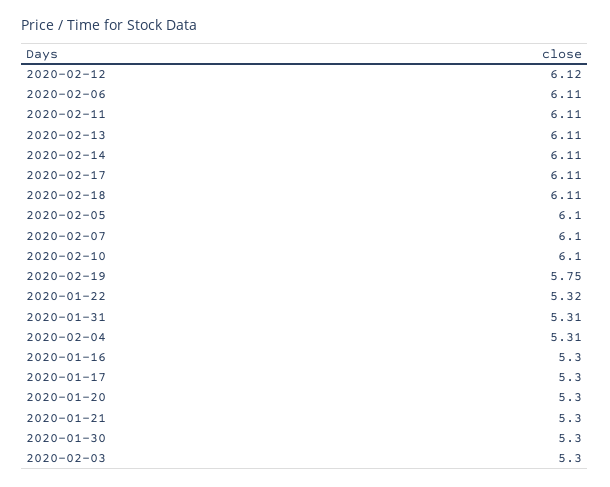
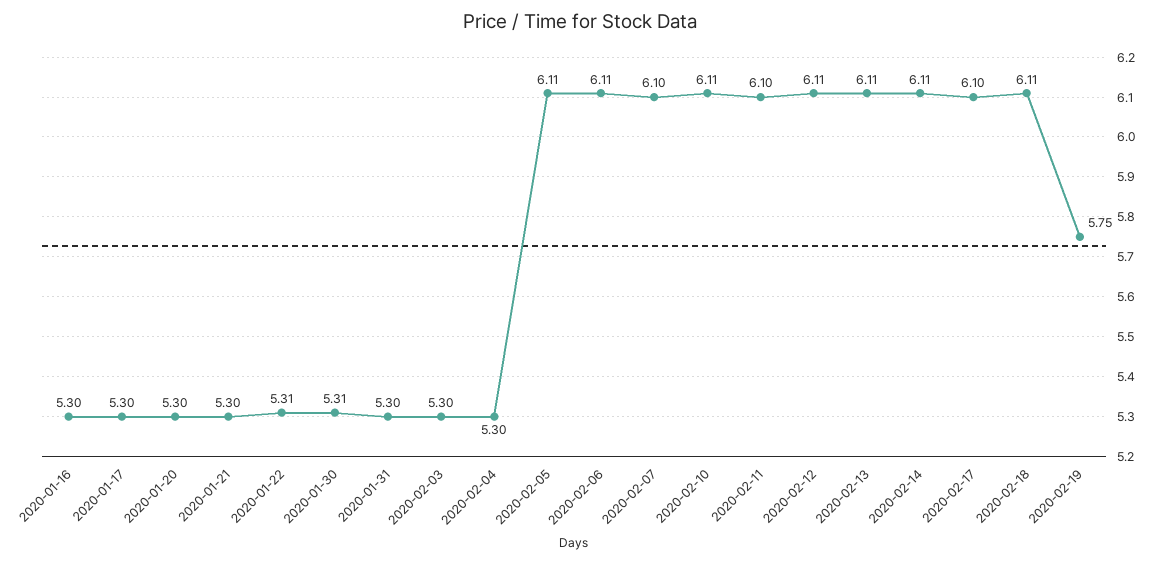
  {
-   "2020-02-12": 6.12,
+   "2020-02-12": 6.11,
    "2020-02-06": 6.11,
-   "2020-02-11": 6.11,
+   "2020-02-11": 6.1,
    "2020-02-13": 6.11,
    "2020-02-14": 6.11,
-   "2020-02-17": 6.11,
+   "2020-02-17": 6.1,
    "2020-02-18": 6.11,
-   "2020-02-05": 6.1,
+   "2020-02-05": 6.11,
    "2020-02-07": 6.1,
-   "2020-02-10": 6.1,
+   "2020-02-10": 6.11,
    "2020-02-19": 5.75,
-   "2020-01-22": 5.32,
+   "2020-01-22": 5.31,
-   "2020-01-31": 5.31,
+   "2020-01-31": 5.3,
-   "2020-02-04": 5.31,
+   "2020-02-04": 5.3,
    "2020-01-16": 5.3,
    "2020-01-17": 5.3,
    "2020-01-20": 5.3,
    "2020-01-21": 5.3,
-   "2020-01-30": 5.3,
+   "2020-01-30": 5.31,
    "2020-02-03": 5.3
  }

